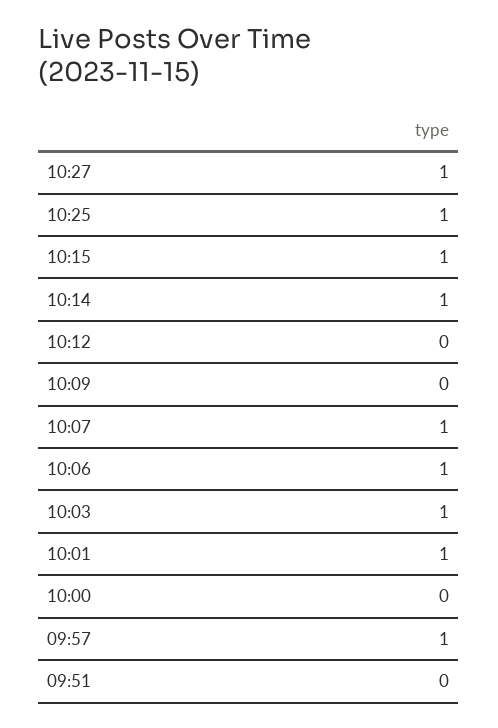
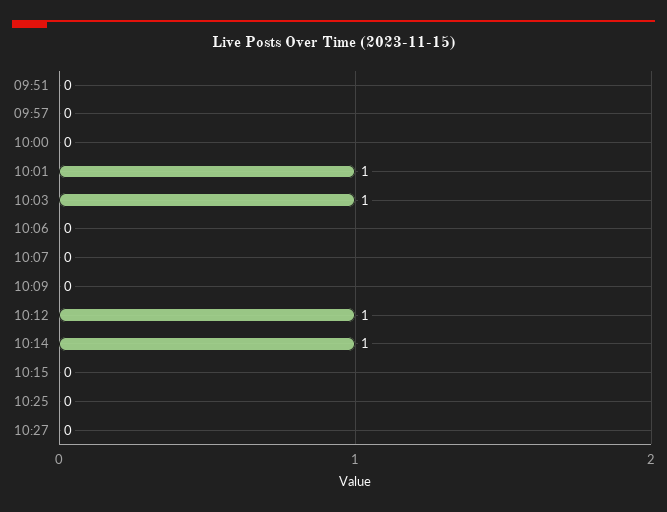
  {
-   "10:27": 1,
+   "10:27": 0,
-   "10:25": 1,
+   "10:25": 0,
-   "10:15": 1,
+   "10:15": 0,
    "10:14": 1,
-   "10:12": 0,
+   "10:12": 1,
    "10:09": 0,
-   "10:07": 1,
+   "10:07": 0,
-   "10:06": 1,
+   "10:06": 0,
    "10:03": 1,
    "10:01": 1,
    "10:00": 0,
-   "09:57": 1,
+   "09:57": 0,
    "09:51": 0
  }

